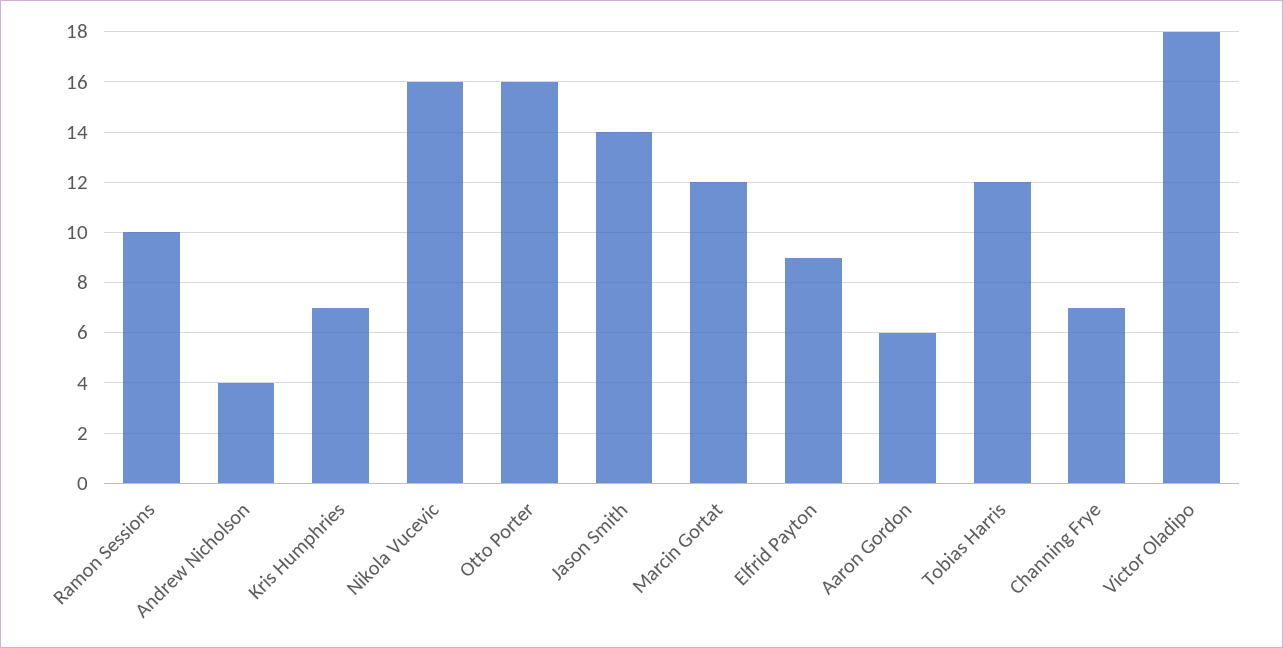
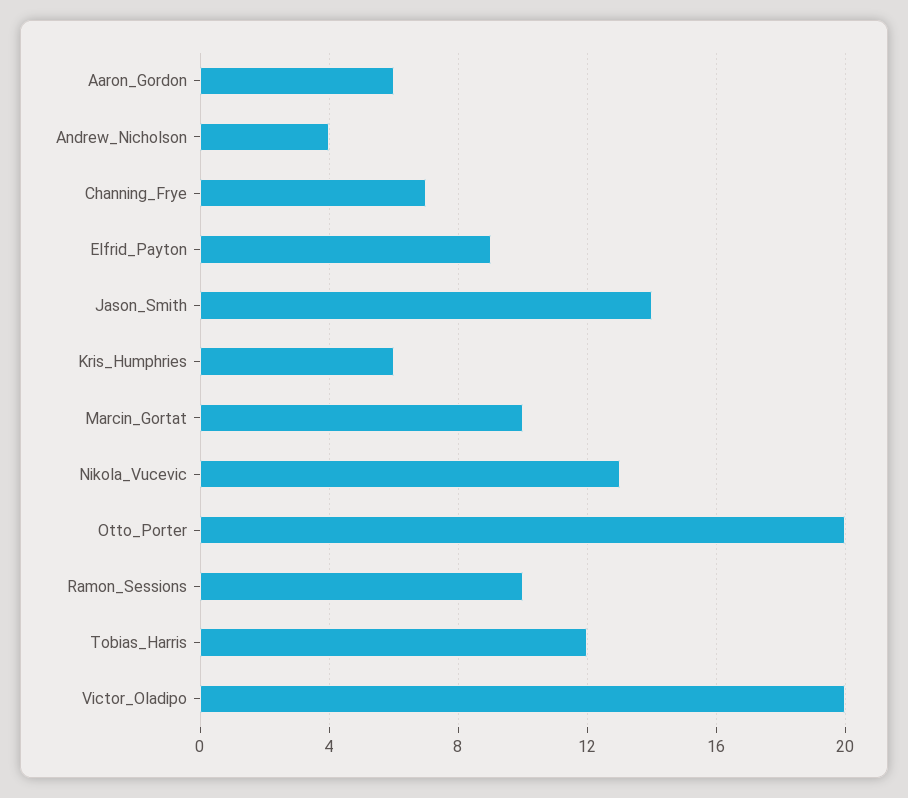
  {
    "Ramon Sessions": 10,
    "Andrew Nicholson": 4,
-   "Kris Humphries": 7,
+   "Kris Humphries": 6,
-   "Nikola Vucevic": 16,
+   "Nikola Vucevic": 13,
-   "Otto Porter": 16,
+   "Otto Porter": 20,
    "Jason Smith": 14,
-   "Marcin Gortat": 12,
+   "Marcin Gortat": 10,
    "Elfrid Payton": 9,
    "Aaron Gordon": 6,
    "Tobias Harris": 12,
    "Channing Frye": 7,
-   "Victor Oladipo": 18
+   "Victor Oladipo": 20
  }

